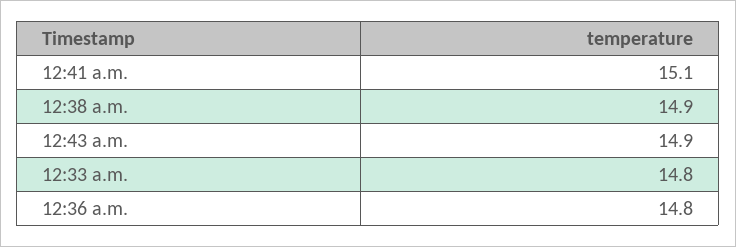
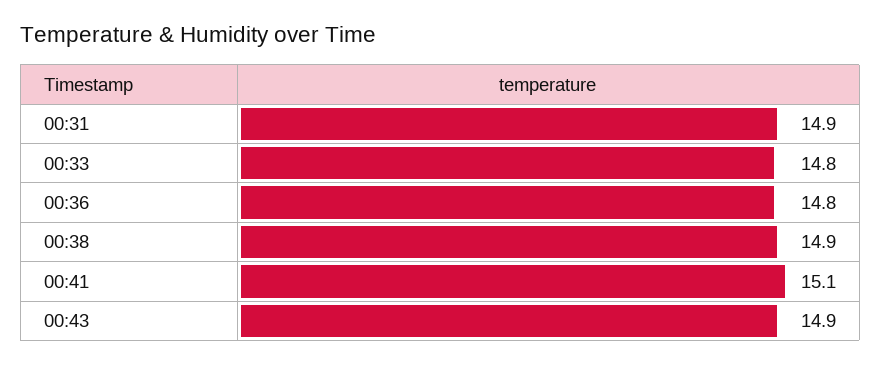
  {
    "12:41 a.m.": 15.1,
    "12:38 a.m.": 14.9,
    "12:43 a.m.": 14.9,
    "12:33 a.m.": 14.8,
-   "12:36 a.m.": 14.8
+   "12:36 a.m.": 14.8,
+   "00:31": 14.9
  }

